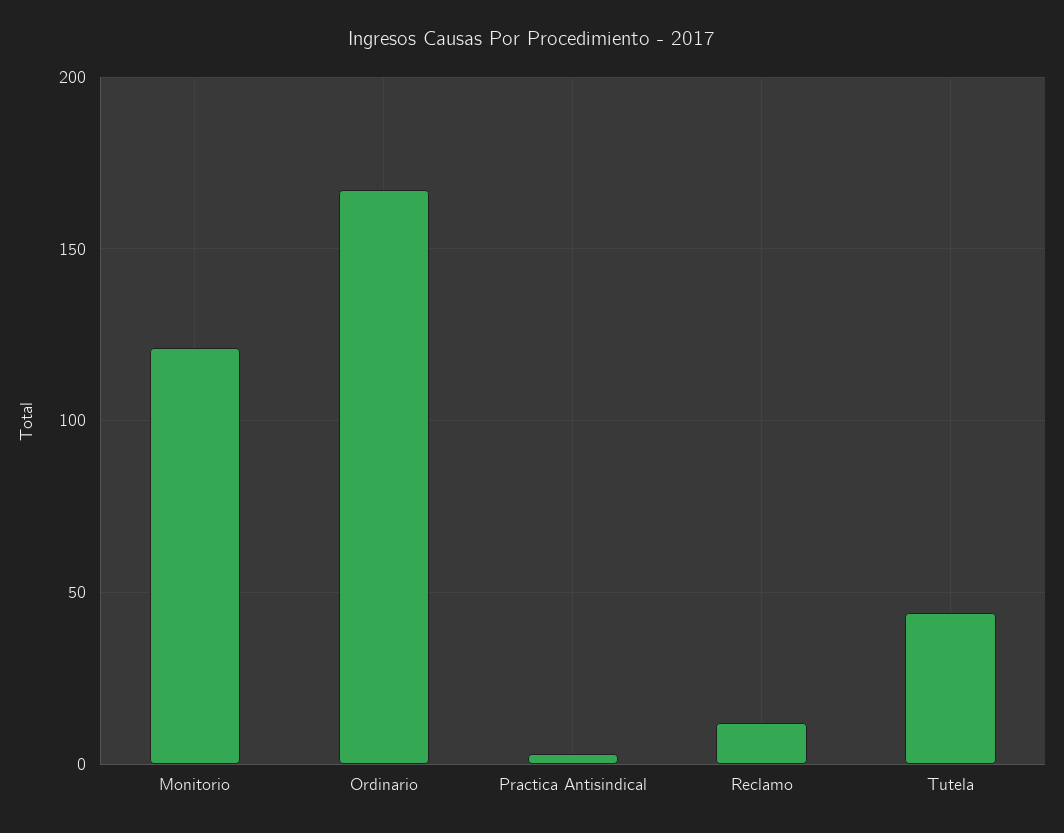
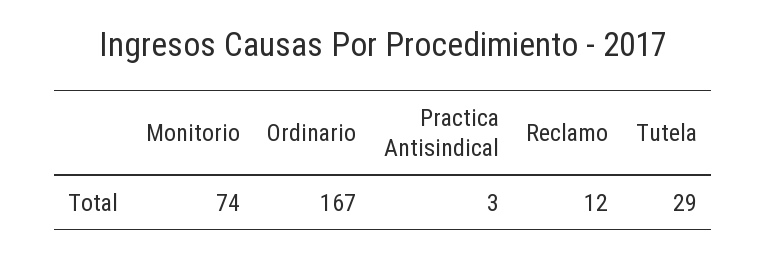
  {
-   "Monitorio": 120,
+   "Monitorio": 74,
    "Ordinario": 167,
    "Practica Antisindical": 3,
    "Reclamo": 12,
-   "Tutela": 45
+   "Tutela": 29
  }

